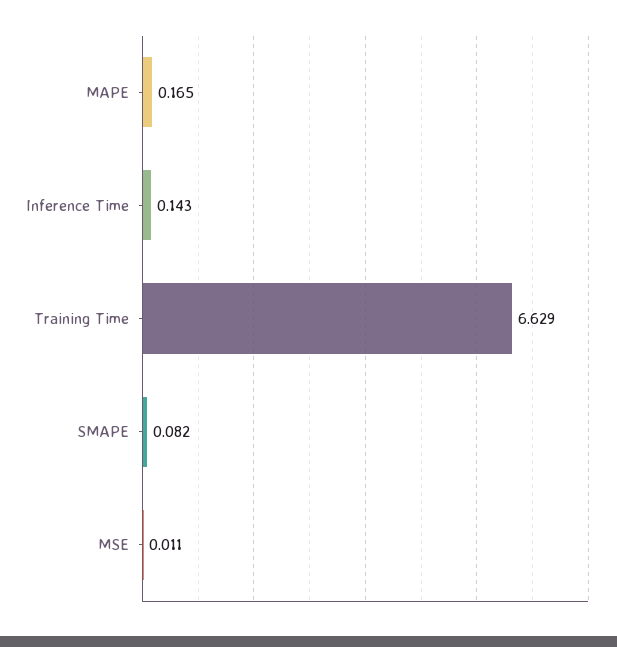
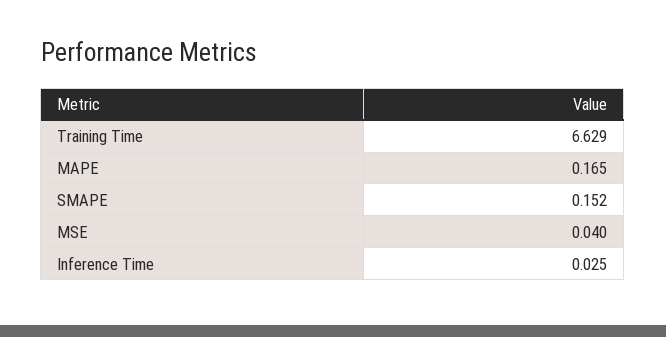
  {
    "MAPE": 0.165,
-   "Inference Time": 0.143,
+   "Inference Time": 0.025,
    "Training Time": 6.629,
-   "SMAPE": 0.082,
+   "SMAPE": 0.152,
-   "MSE": 0.011
+   "MSE": 0.04
  }

